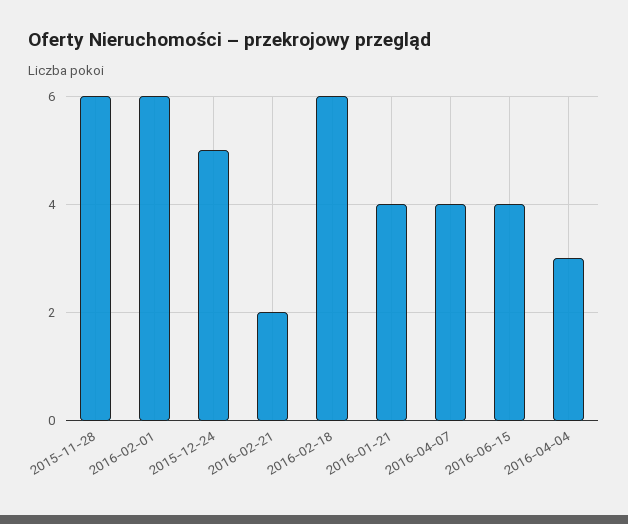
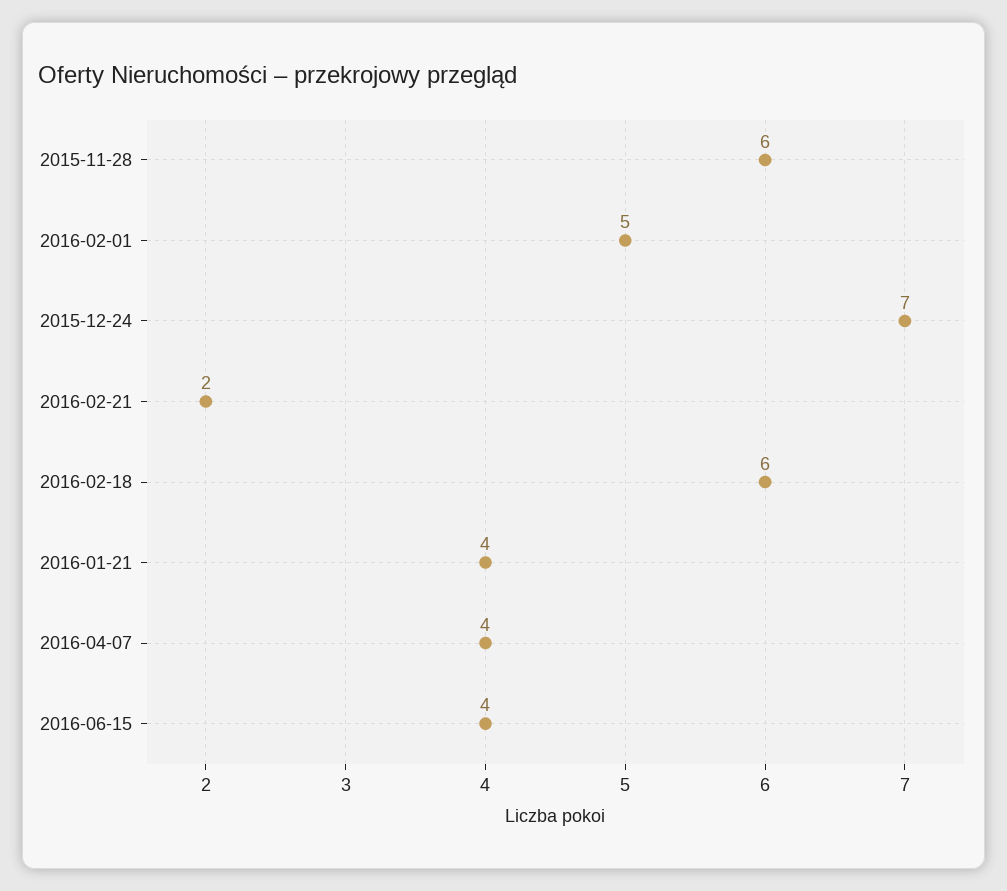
  {
    "2015-11-28": 6,
-   "2016-02-01": 6,
+   "2016-02-01": 5,
-   "2015-12-24": 5,
+   "2015-12-24": 7,
    "2016-02-21": 2,
    "2016-02-18": 6,
    "2016-01-21": 4,
    "2016-04-07": 4,
-   "2016-06-15": 4,
+   "2016-06-15": 4
-   "2016-04-04": 3
  }

